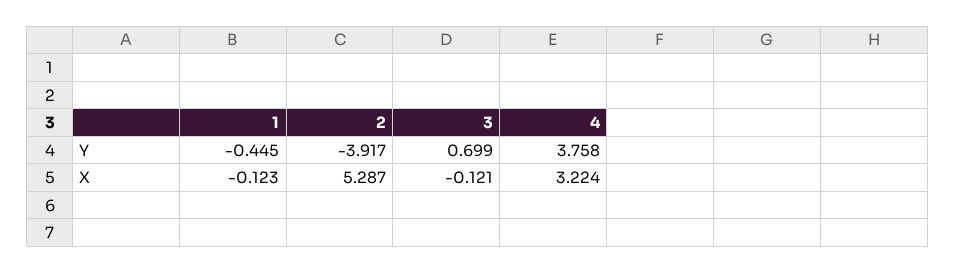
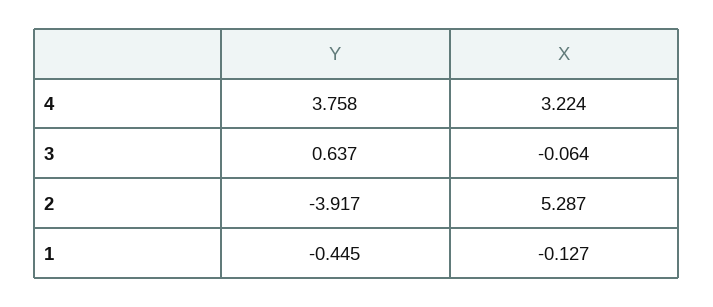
  {
    "1": {
      "Y": -0.445,
-     "X": -0.123
+     "X": -0.127
    },
    "2": {
      "Y": -3.917,
      "X": 5.287
    },
    "3": {
-     "Y": 0.699,
+     "Y": 0.637,
-     "X": -0.121
+     "X": -0.064
    },
    "4": {
      "Y": 3.758,
      "X": 3.224
    }
  }

